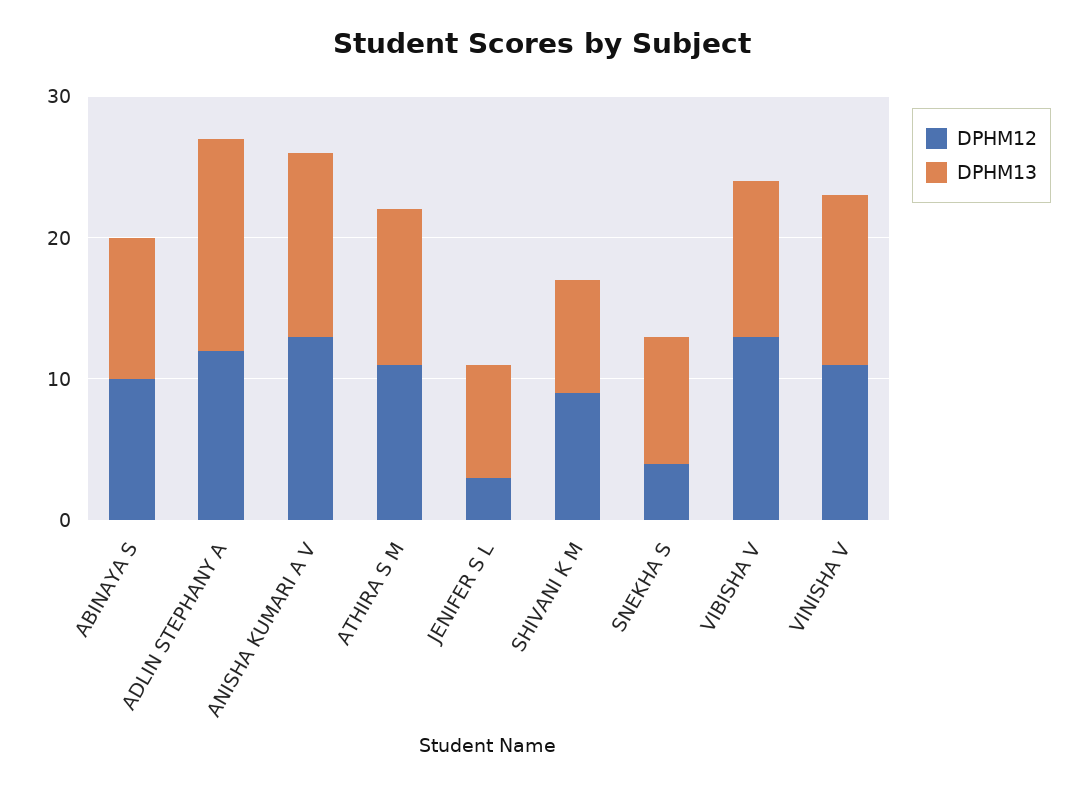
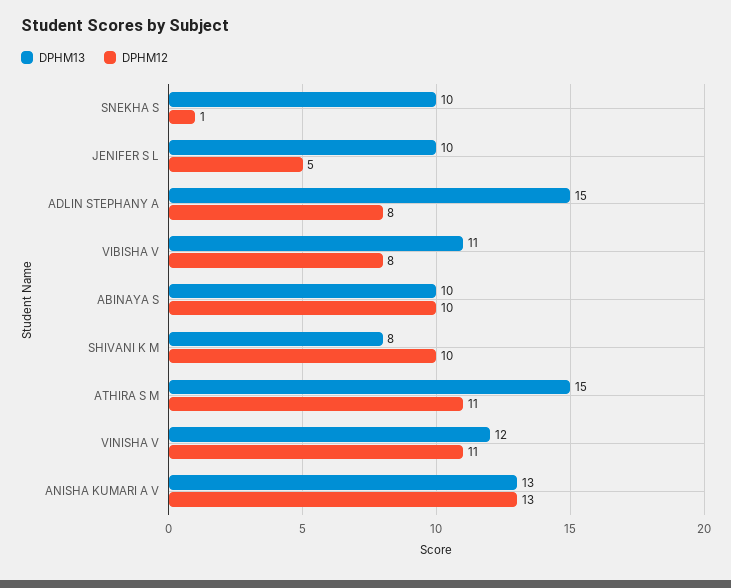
  {
    "DPHM12": {
      "ABINAYA S": 10,
-     "ADLIN STEPHANY A": 12,
+     "ADLIN STEPHANY A": 8,
      "ANISHA KUMARI A V": 13,
      "ATHIRA S M": 11,
-     "JENIFER S L": 3,
+     "JENIFER S L": 5,
-     "SHIVANI K M": 9,
+     "SHIVANI K M": 10,
-     "SNEKHA S": 4,
+     "SNEKHA S": 1,
-     "VIBISHA V": 13,
+     "VIBISHA V": 8,
      "VINISHA V": 11
    },
    "DPHM13": {
      "ABINAYA S": 10,
      "ADLIN STEPHANY A": 15,
      "ANISHA KUMARI A V": 13,
-     "ATHIRA S M": 11,
+     "ATHIRA S M": 15,
-     "JENIFER S L": 8,
+     "JENIFER S L": 10,
      "SHIVANI K M": 8,
-     "SNEKHA S": 9,
+     "SNEKHA S": 10,
      "VIBISHA V": 11,
      "VINISHA V": 12
    }
  }

